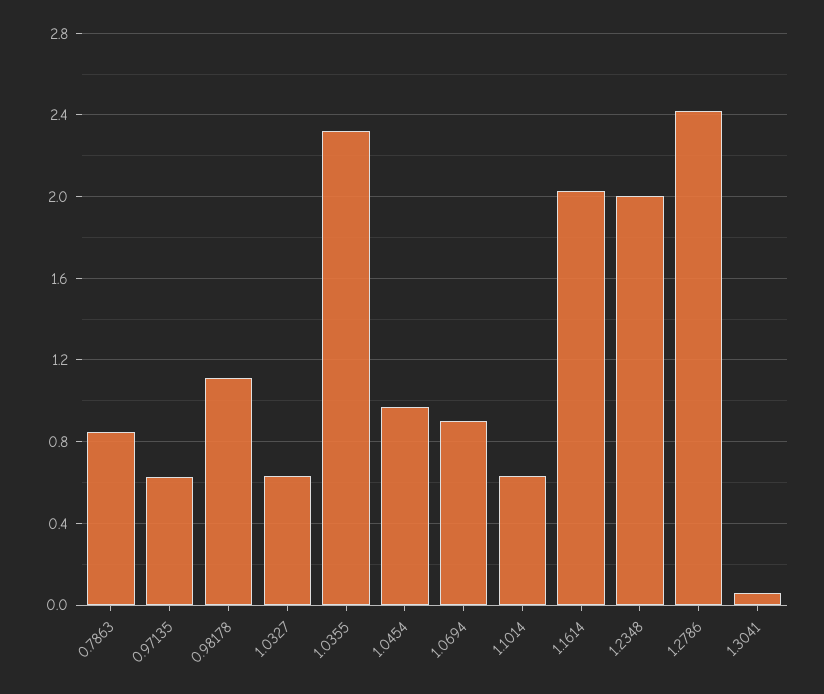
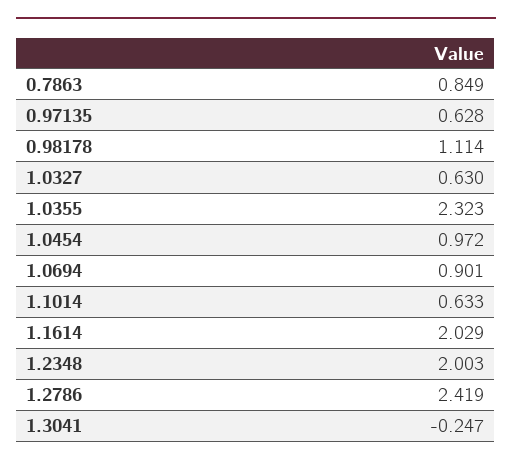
  {
    "0.7863": 0.849,
    "0.97135": 0.628,
    "0.98178": 1.114,
    "1.0327": 0.63,
    "1.0355": 2.323,
    "1.0454": 0.972,
    "1.0694": 0.901,
    "1.1014": 0.633,
    "1.1614": 2.029,
    "1.2348": 2.003,
    "1.2786": 2.419,
-   "1.3041": 0.05
+   "1.3041": -0.247
  }

